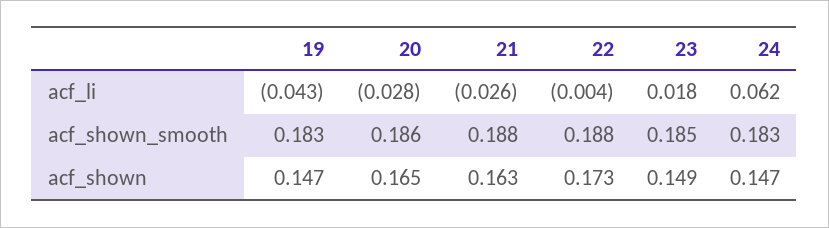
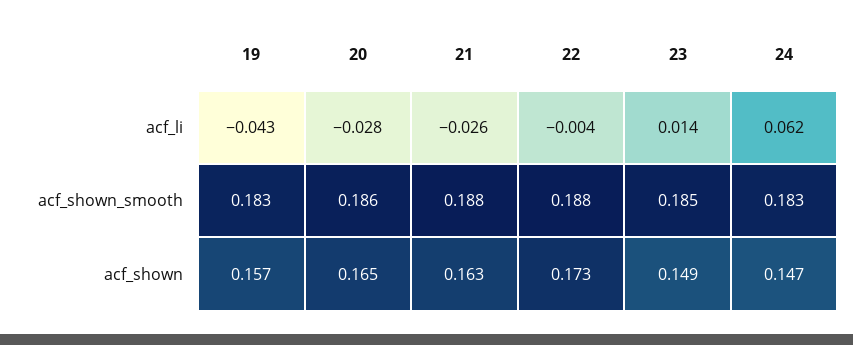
  {
    "19": {
      "acf_li": -0.043,
      "acf_shown_smooth": 0.183,
-     "acf_shown": 0.147
+     "acf_shown": 0.157
    },
    "20": {
      "acf_li": -0.028,
      "acf_shown_smooth": 0.186,
      "acf_shown": 0.165
    },
    "21": {
      "acf_li": -0.026,
      "acf_shown_smooth": 0.188,
      "acf_shown": 0.163
    },
    "22": {
      "acf_li": -0.004,
      "acf_shown_smooth": 0.188,
      "acf_shown": 0.173
    },
    "23": {
-     "acf_li": 0.018,
+     "acf_li": 0.014,
      "acf_shown_smooth": 0.185,
      "acf_shown": 0.149
    },
    "24": {
      "acf_li": 0.062,
      "acf_shown_smooth": 0.183,
      "acf_shown": 0.147
    }
  }

